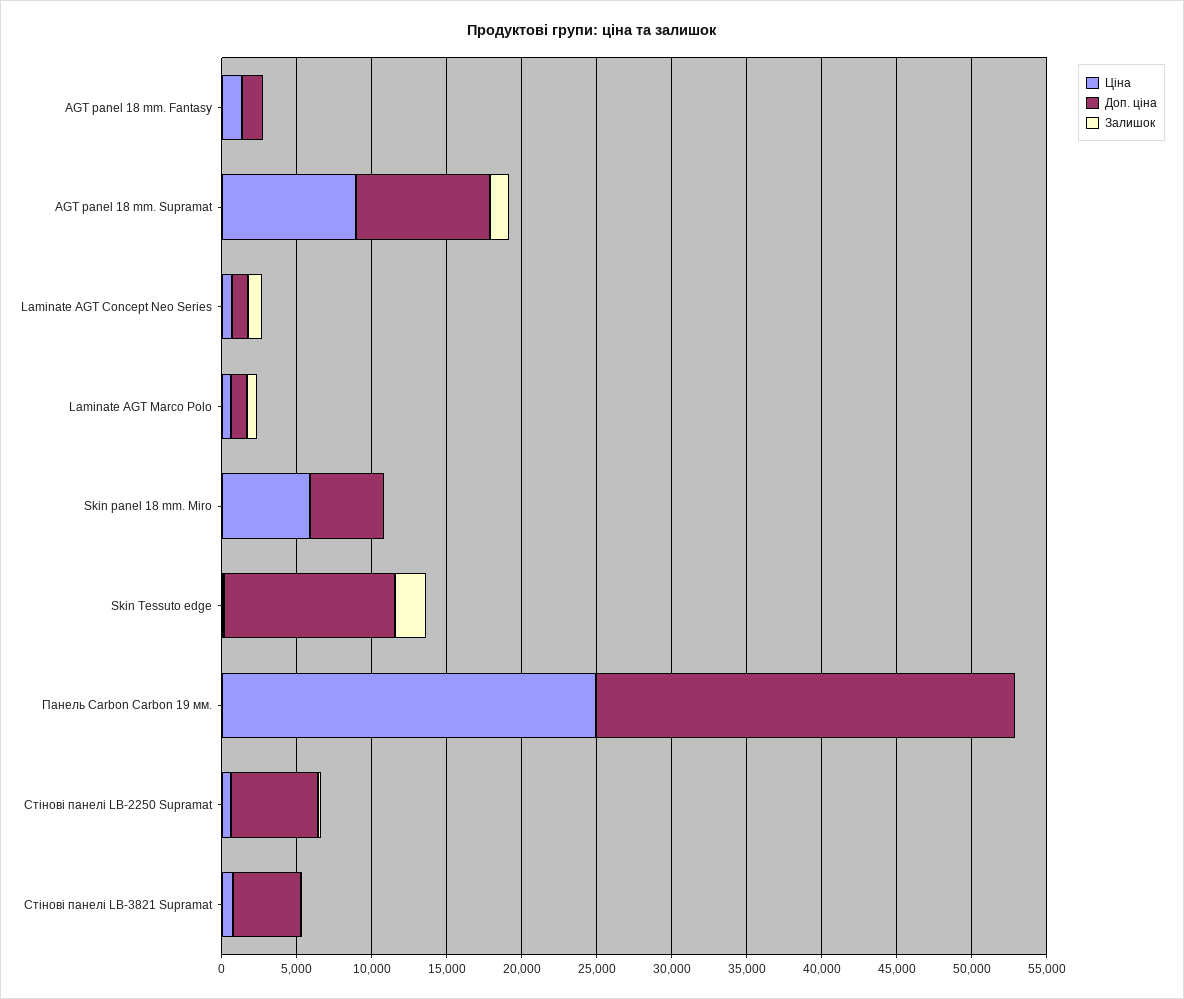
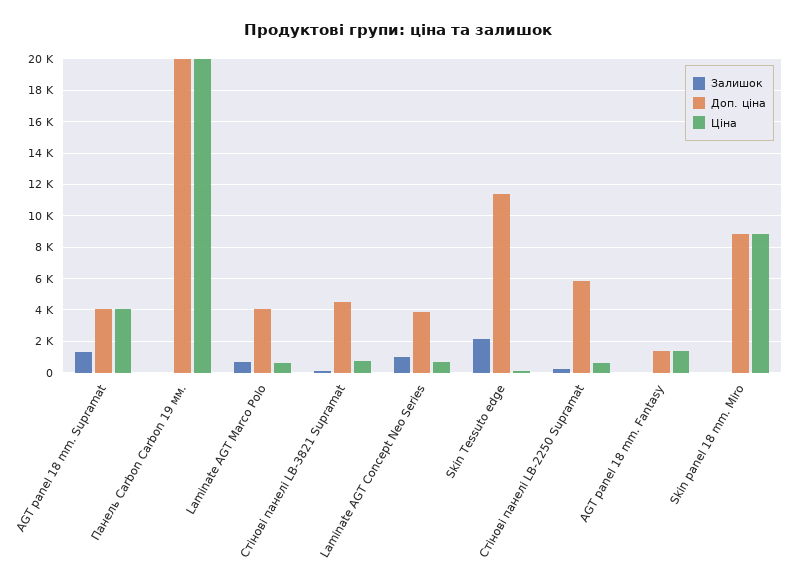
  {
    "Ціна": {
      "AGT panel 18 mm. Fantasy": 1500,
-     "AGT panel 18 mm. Supramat": 9000,
+     "AGT panel 18 mm. Supramat": 4000,
      "Laminate AGT Concept Neo Series": 500,
      "Laminate AGT Marco Polo": 500,
-     "Skin panel 18 mm. Miro": 6000,
+     "Skin panel 18 mm. Miro": 9000,
      "Skin Tessuto edge": 0,
-     "Панель Carbon Carbon 19 мм.": 25000,
+     "Панель Carbon Carbon 19 мм.": 20000,
      "Стінові панелі LB-2250 Supramat": 500,
      "Стінові панелі LB-3821 Supramat": 1000
    },
    "Доп. ціна": {
      "AGT panel 18 mm. Fantasy": 1500,
-     "AGT panel 18 mm. Supramat": 9000,
+     "AGT panel 18 mm. Supramat": 4000,
-     "Laminate AGT Concept Neo Series": 1000,
+     "Laminate AGT Concept Neo Series": 4000,
-     "Laminate AGT Marco Polo": 1000,
+     "Laminate AGT Marco Polo": 4000,
-     "Skin panel 18 mm. Miro": 5000,
+     "Skin panel 18 mm. Miro": 9000,
      "Skin Tessuto edge": 11500,
-     "Панель Carbon Carbon 19 мм.": 28000,
+     "Панель Carbon Carbon 19 мм.": 20000,
      "Стінові панелі LB-2250 Supramat": 6000,
      "Стінові панелі LB-3821 Supramat": 4500
    },
    "Залишок": {
      "AGT panel 18 mm. Fantasy": 0,
      "AGT panel 18 mm. Supramat": 1500,
      "Laminate AGT Concept Neo Series": 1000,
      "Laminate AGT Marco Polo": 500,
      "Skin panel 18 mm. Miro": 0,
      "Skin Tessuto edge": 2000,
      "Панель Carbon Carbon 19 мм.": 0,
      "Стінові панелі LB-2250 Supramat": 0,
      "Стінові панелі LB-3821 Supramat": 0
    }
  }

